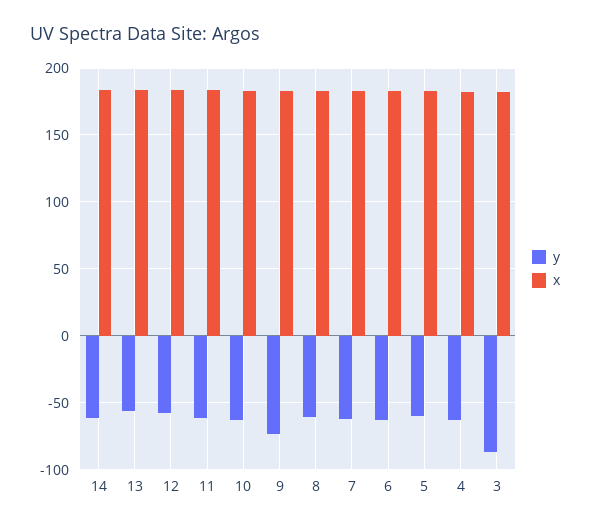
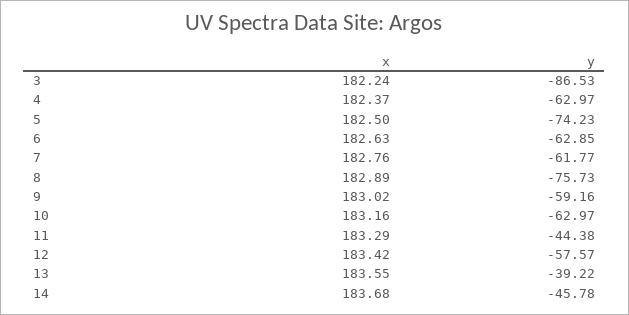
  {
    "y": {
-     "14": -60,
+     "14": -45.78,
-     "13": -55,
+     "13": -39.22,
      "12": -57.57,
-     "11": -60,
+     "11": -44.38,
      "10": -62.97,
-     "9": -75,
+     "9": -59.16,
-     "8": -60,
+     "8": -75.73,
      "7": -61.77,
      "6": -62.85,
-     "5": -60,
+     "5": -74.23,
      "4": -62.97,
      "3": -86.53
    },
    "x": {
      "14": 183.68,
      "13": 183.55,
      "12": 183.42,
      "11": 183.29,
      "10": 183.16,
      "9": 183.02,
      "8": 182.89,
      "7": 182.76,
      "6": 182.63,
      "5": 182.5,
      "4": 182.37,
      "3": 182.24
    }
  }

